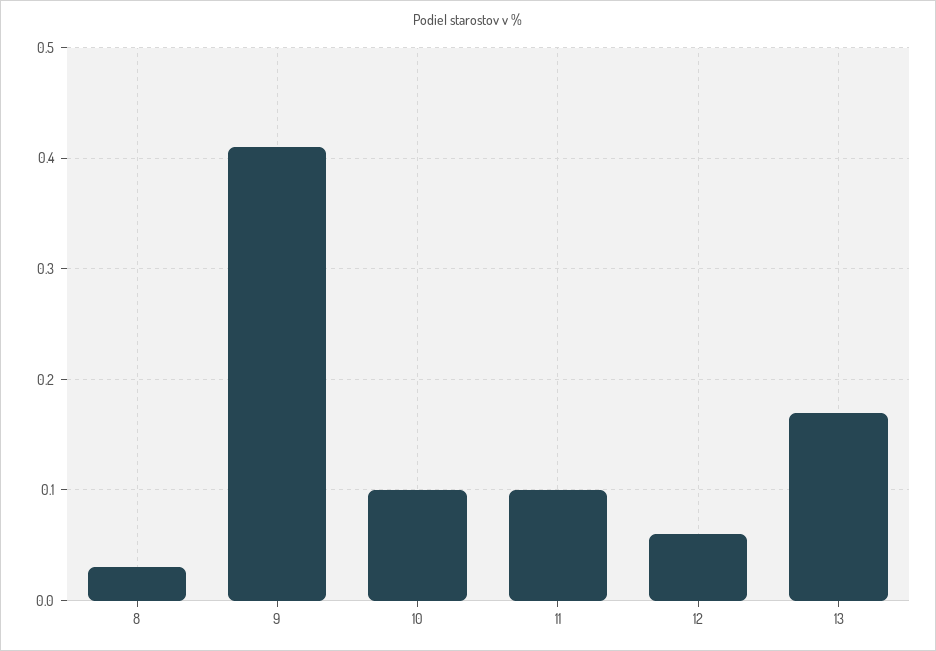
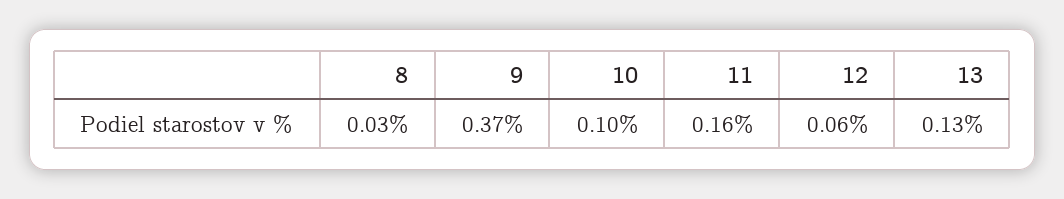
  {
    "8": 0.03,
-   "9": 0.41,
+   "9": 0.37,
    "10": 0.1,
-   "11": 0.1,
+   "11": 0.16,
    "12": 0.06,
-   "13": 0.17
+   "13": 0.13
  }

